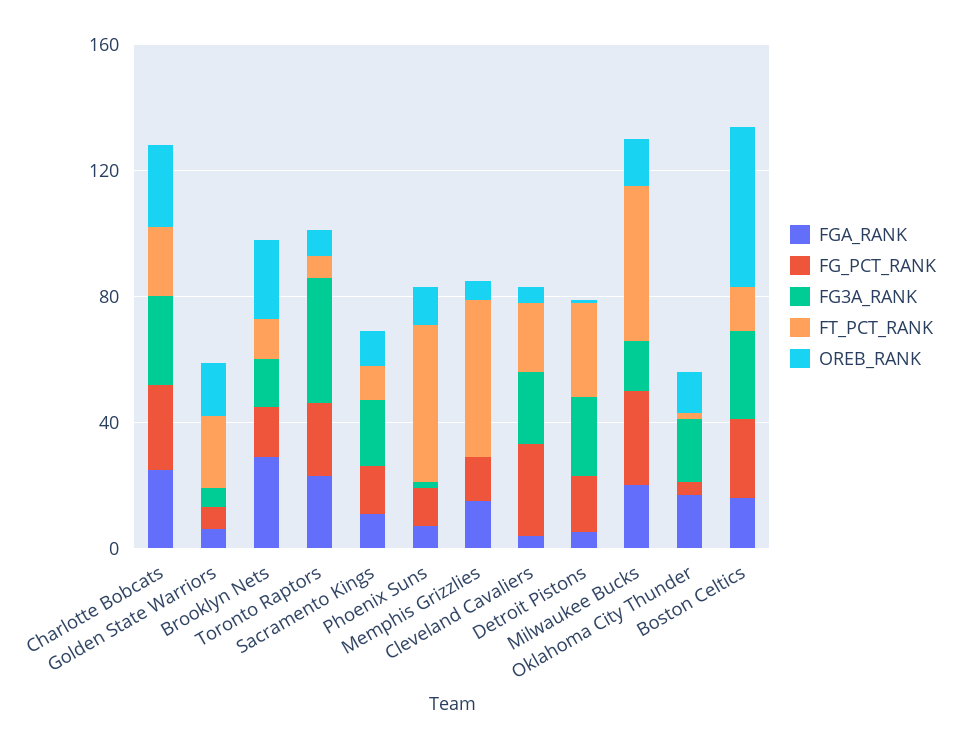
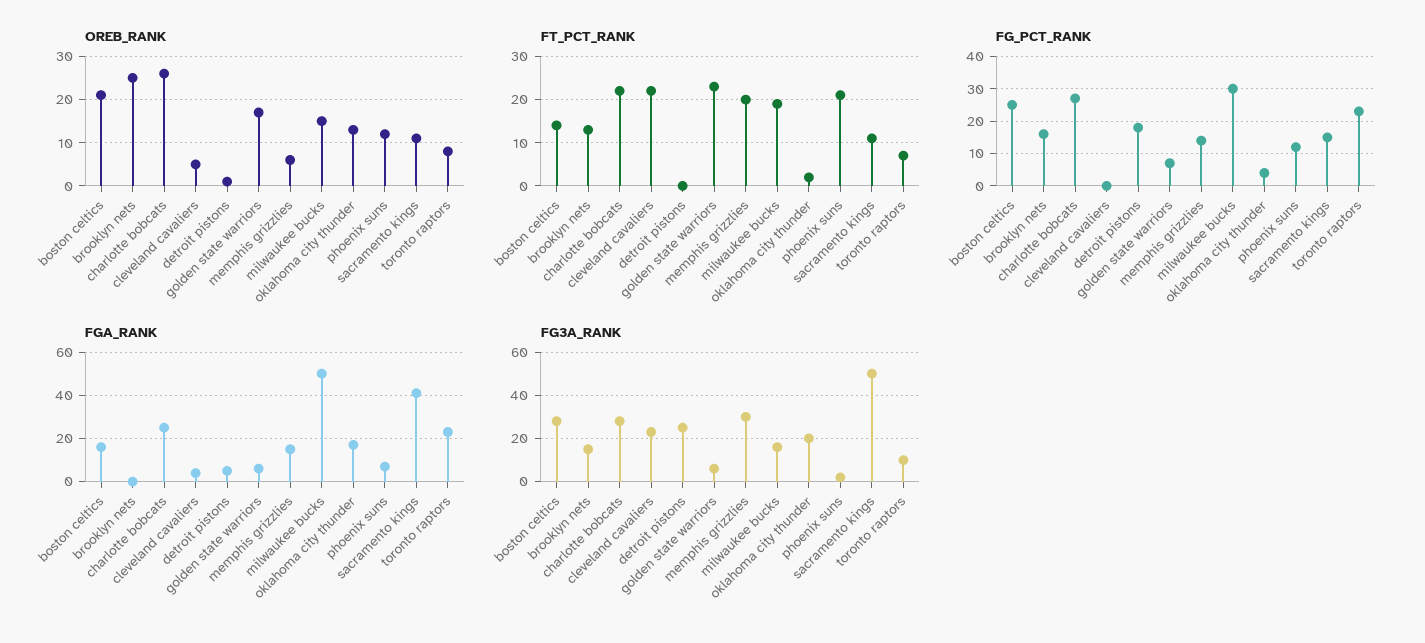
  {
    "FGA_RANK": {
      "Charlotte Bobcats": 25,
      "Golden State Warriors": 5,
-     "Brooklyn Nets": 30,
+     "Brooklyn Nets": 0,
      "Toronto Raptors": 25,
-     "Sacramento Kings": 10,
+     "Sacramento Kings": 40,
      "Phoenix Suns": 5,
      "Memphis Grizzlies": 15,
      "Cleveland Cavaliers": 5,
      "Detroit Pistons": 5,
-     "Milwaukee Bucks": 20,
+     "Milwaukee Bucks": 50,
      "Oklahoma City Thunder": 15,
      "Boston Celtics": 15
    },
    "FG_PCT_RANK": {
      "Charlotte Bobcats": 25,
      "Golden State Warriors": 5,
      "Brooklyn Nets": 15,
      "Toronto Raptors": 25,
      "Sacramento Kings": 15,
      "Phoenix Suns": 10,
      "Memphis Grizzlies": 15,
-     "Cleveland Cavaliers": 30,
+     "Cleveland Cavaliers": 0,
      "Detroit Pistons": 20,
      "Milwaukee Bucks": 30,
      "Oklahoma City Thunder": 5,
      "Boston Celtics": 25
    },
    "FG3A_RANK": {
      "Charlotte Bobcats": 30,
      "Golden State Warriors": 5,
      "Brooklyn Nets": 15,
-     "Toronto Raptors": 40,
+     "Toronto Raptors": 10,
-     "Sacramento Kings": 20,
+     "Sacramento Kings": 50,
      "Phoenix Suns": 0,
-     "Memphis Grizzlies": 0,
+     "Memphis Grizzlies": 30,
      "Cleveland Cavaliers": 25,
      "Detroit Pistons": 25,
      "Milwaukee Bucks": 15,
      "Oklahoma City Thunder": 20,
      "Boston Celtics": 30
    },
    "FT_PCT_RANK": {
      "Charlotte Bobcats": 20,
      "Golden State Warriors": 25,
      "Brooklyn Nets": 15,
      "Toronto Raptors": 5,
      "Sacramento Kings": 10,
-     "Phoenix Suns": 50,
+     "Phoenix Suns": 20,
-     "Memphis Grizzlies": 50,
+     "Memphis Grizzlies": 20,
      "Cleveland Cavaliers": 20,
-     "Detroit Pistons": 30,
+     "Detroit Pistons": 0,
-     "Milwaukee Bucks": 50,
+     "Milwaukee Bucks": 20,
      "Oklahoma City Thunder": 0,
      "Boston Celtics": 15
    },
    "OREB_RANK": {
      "Charlotte Bobcats": 25,
      "Golden State Warriors": 15,
      "Brooklyn Nets": 25,
      "Toronto Raptors": 10,
      "Sacramento Kings": 10,
      "Phoenix Suns": 10,
      "Memphis Grizzlies": 5,
      "Cleveland Cavaliers": 5,
      "Detroit Pistons": 0,
      "Milwaukee Bucks": 15,
      "Oklahoma City Thunder": 15,
-     "Boston Celtics": 50
+     "Boston Celtics": 20
    }
  }

